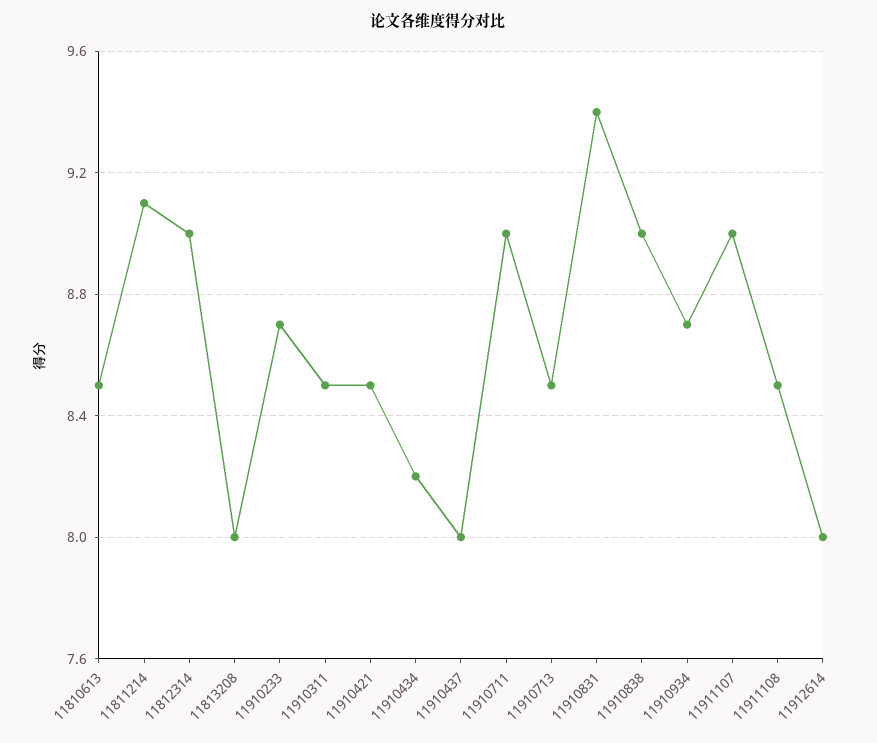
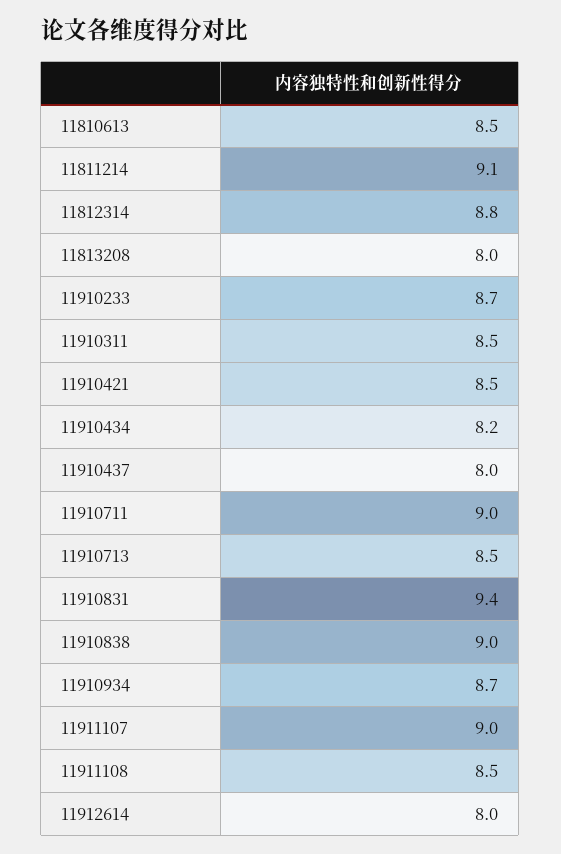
  {
    "11810613": 8.5,
    "11811214": 9.1,
-   "11812314": 9,
+   "11812314": 8.8,
    "11813208": 8,
    "11910233": 8.7,
    "11910311": 8.5,
    "11910421": 8.5,
    "11910434": 8.2,
    "11910437": 8,
    "11910711": 9,
    "11910713": 8.5,
    "11910831": 9.4,
    "11910838": 9,
    "11910934": 8.7,
    "11911107": 9,
    "11911108": 8.5,
    "11912614": 8
  }

